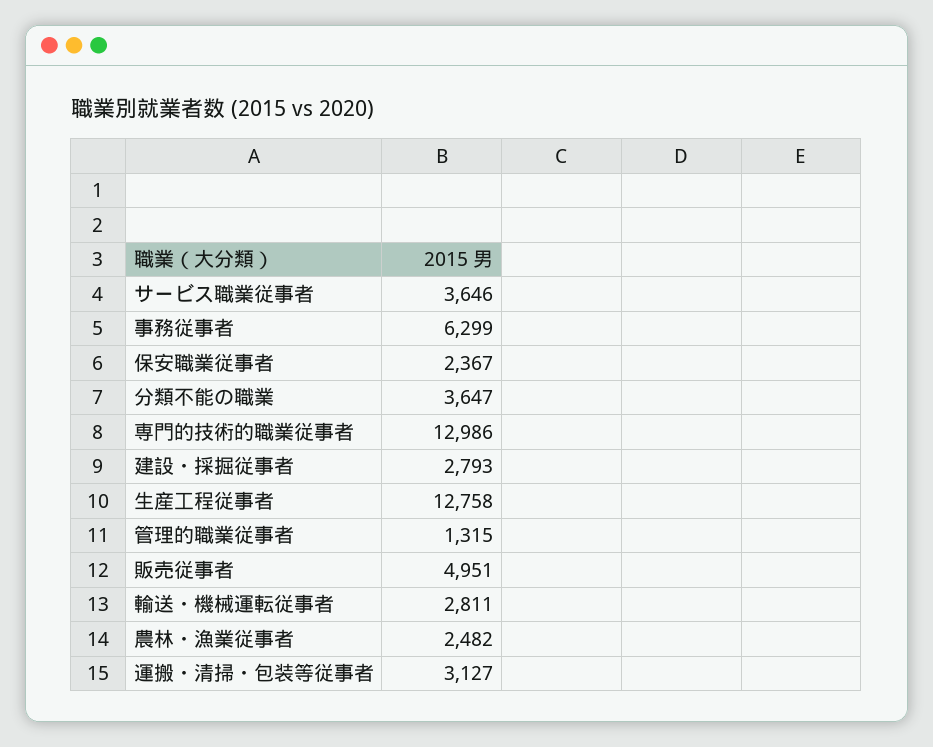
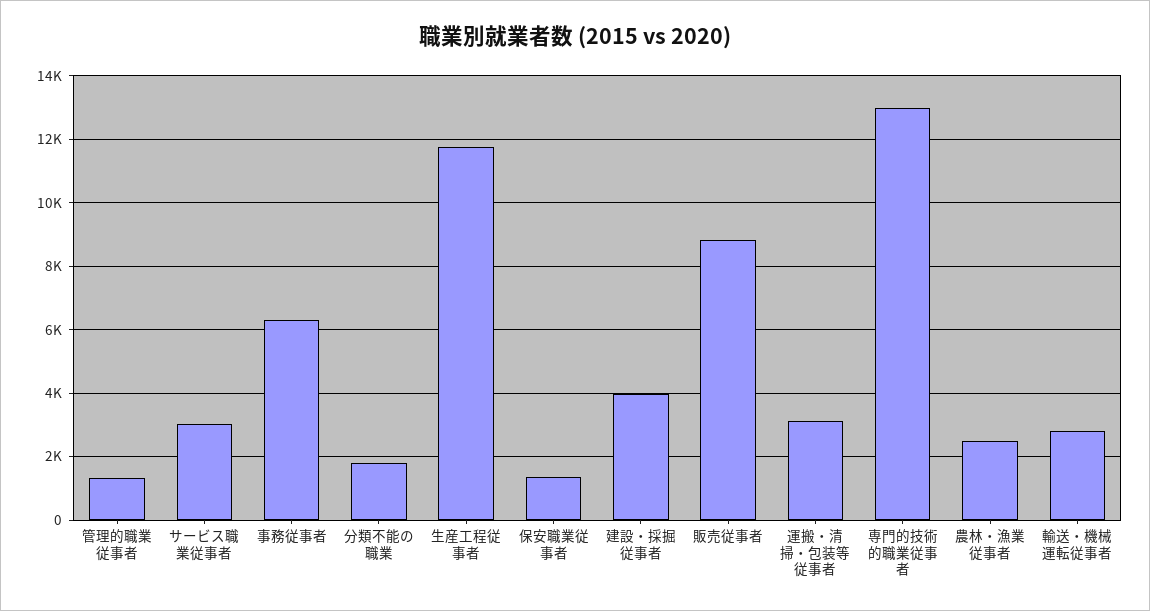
  {
-   "サービス職業従事者": 3646,
+   "サービス職業従事者": 3000,
    "事務従事者": 6299,
-   "保安職業従事者": 2367,
+   "保安職業従事者": 1400,
-   "分類不能の職業": 3647,
+   "分類不能の職業": 1800,
    "専門的技術的職業従事者": 12986,
-   "建設・採掘従事者": 2793,
+   "建設・採掘従事者": 4000,
-   "生産工程従事者": 12758,
+   "生産工程従事者": 11800,
    "管理的職業従事者": 1315,
-   "販売従事者": 4951,
+   "販売従事者": 8800,
    "輸送・機械運転従事者": 2811,
    "農林・漁業従事者": 2482,
    "運搬・清掃・包装等従事者": 3127
  }

